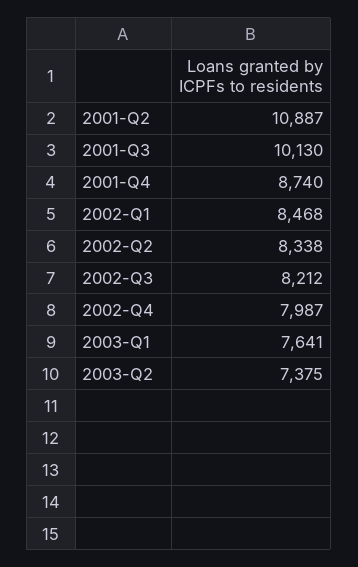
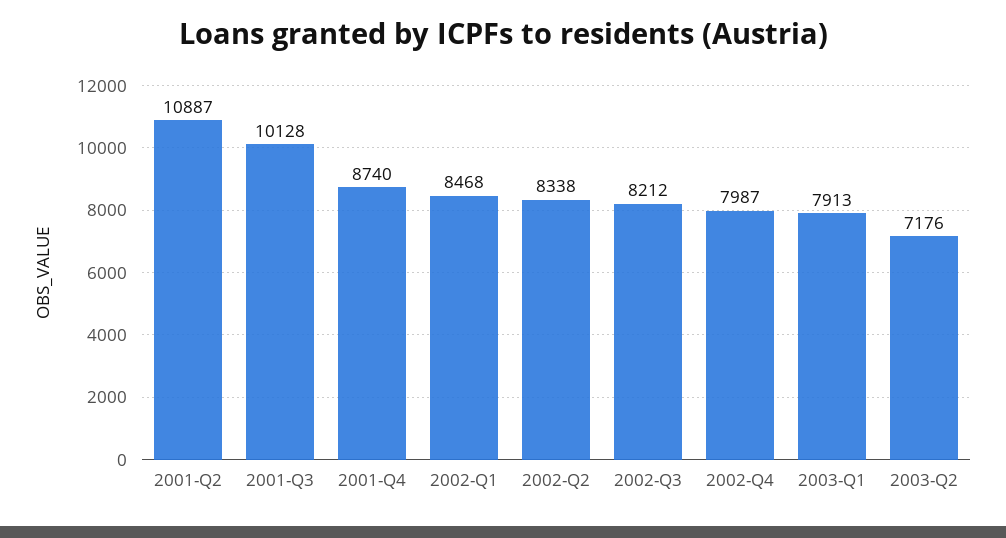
  {
    "2001-Q2": 10887,
-   "2001-Q3": 10130,
+   "2001-Q3": 10128,
    "2001-Q4": 8740,
    "2002-Q1": 8468,
    "2002-Q2": 8338,
    "2002-Q3": 8212,
    "2002-Q4": 7987,
-   "2003-Q1": 7641,
+   "2003-Q1": 7913,
-   "2003-Q2": 7375
+   "2003-Q2": 7176
  }

